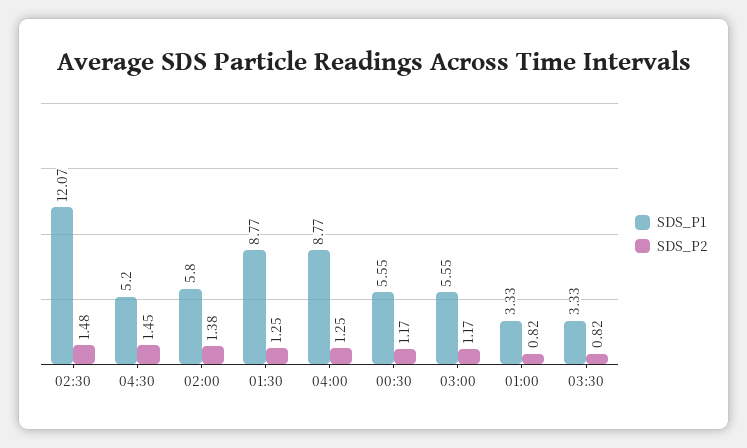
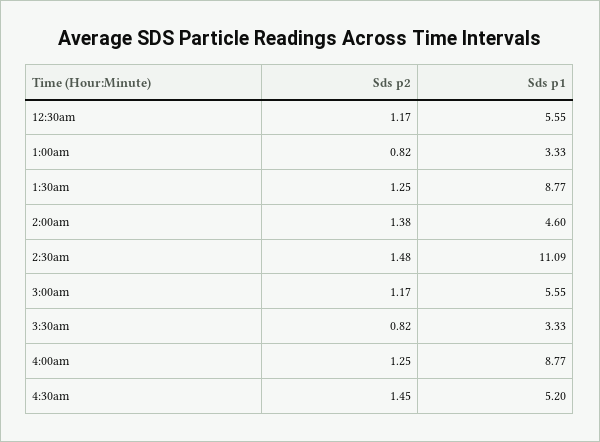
  {
    "SDS_P1": {
-     "02:30": 12.07,
+     "02:30": 11.09,
      "04:30": 5.2,
-     "02:00": 5.8,
+     "02:00": 4.6,
      "01:30": 8.77,
      "04:00": 8.77,
      "00:30": 5.55,
      "03:00": 5.55,
      "01:00": 3.33,
      "03:30": 3.33
    },
    "SDS_P2": {
      "02:30": 1.48,
      "04:30": 1.45,
      "02:00": 1.38,
      "01:30": 1.25,
      "04:00": 1.25,
      "00:30": 1.17,
      "03:00": 1.17,
      "01:00": 0.82,
      "03:30": 0.82
    }
  }

